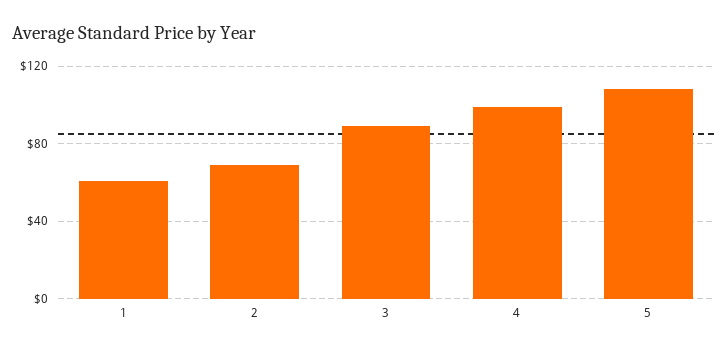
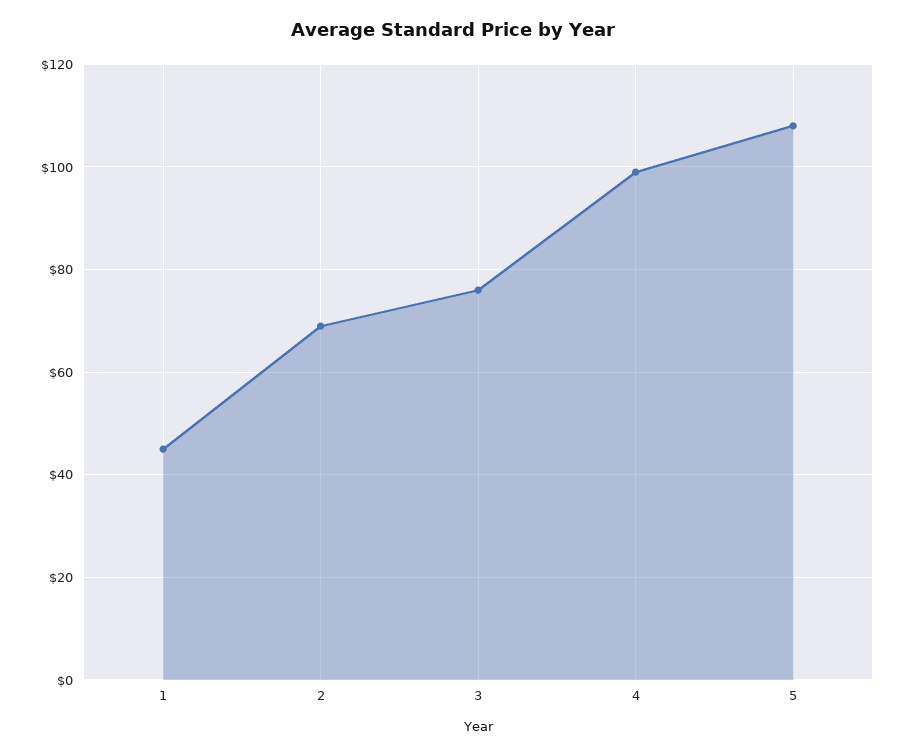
  {
-   "1": 60,
+   "1": 45,
    "2": 70,
-   "3": 90,
+   "3": 75,
    "4": 100,
    "5": 110
  }

